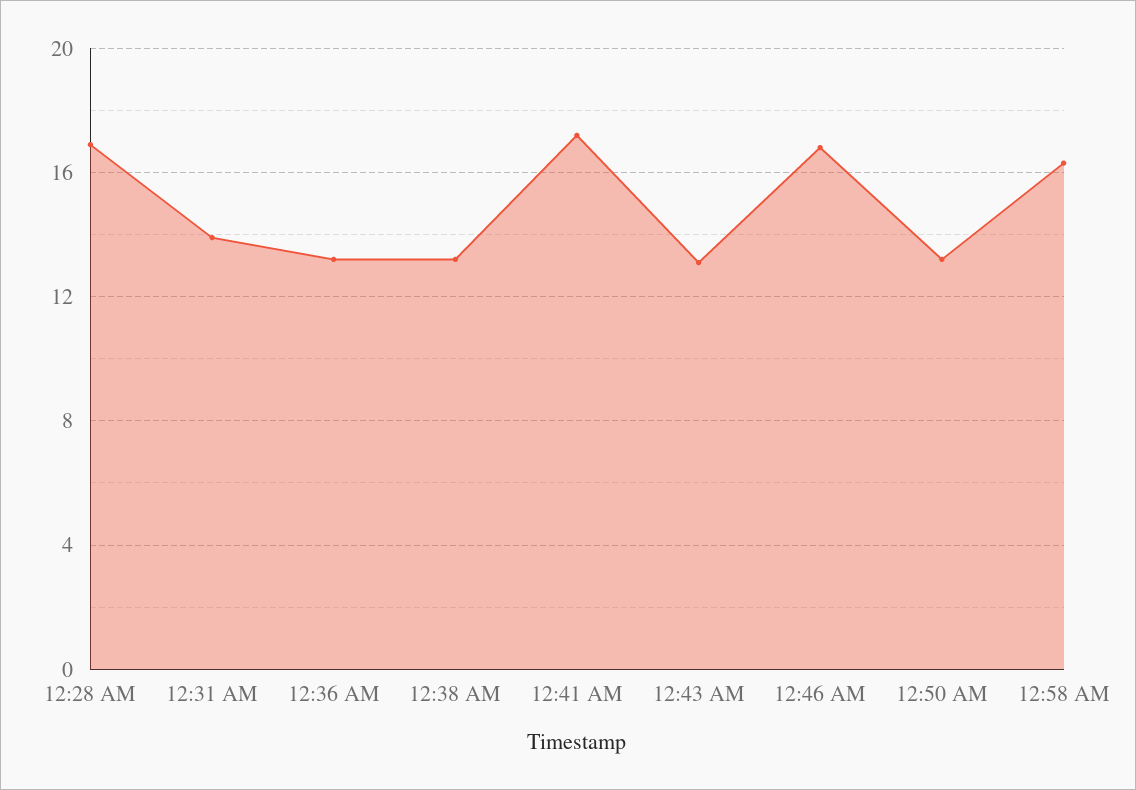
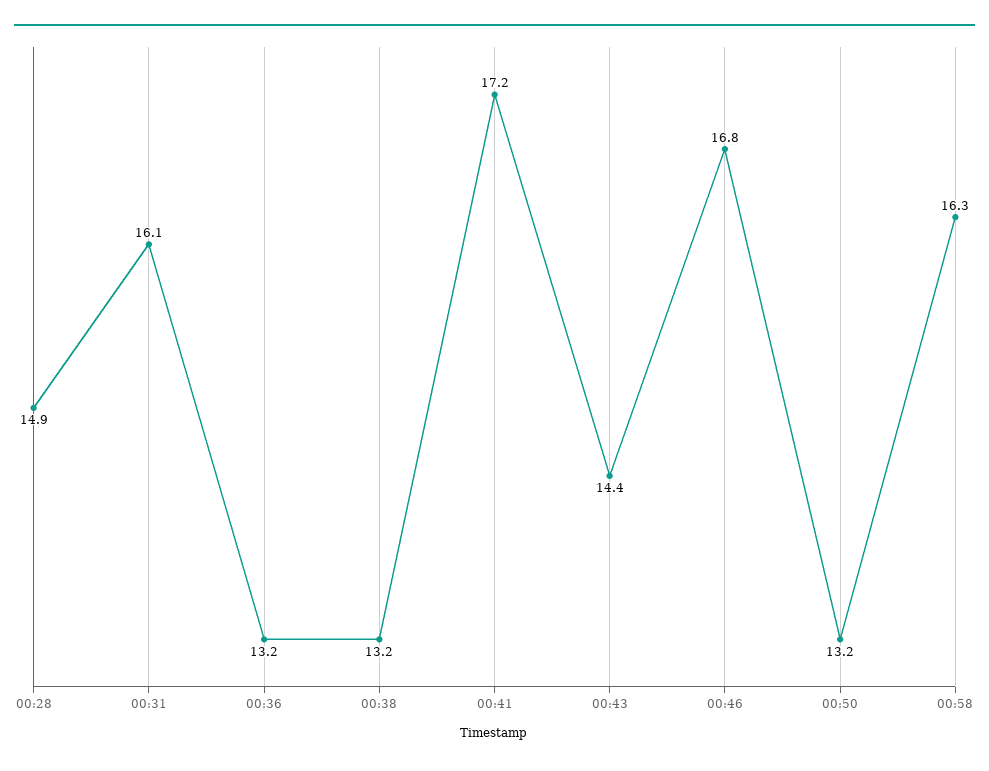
  {
-   "12:28 AM": 17,
+   "12:28 AM": 14.9,
-   "12:31 AM": 14,
+   "12:31 AM": 16.1,
    "12:36 AM": 13.2,
    "12:38 AM": 13.2,
    "12:41 AM": 17.2,
-   "12:43 AM": 13,
+   "12:43 AM": 14.4,
    "12:46 AM": 16.8,
    "12:50 AM": 13.2,
    "12:58 AM": 16.3
  }

